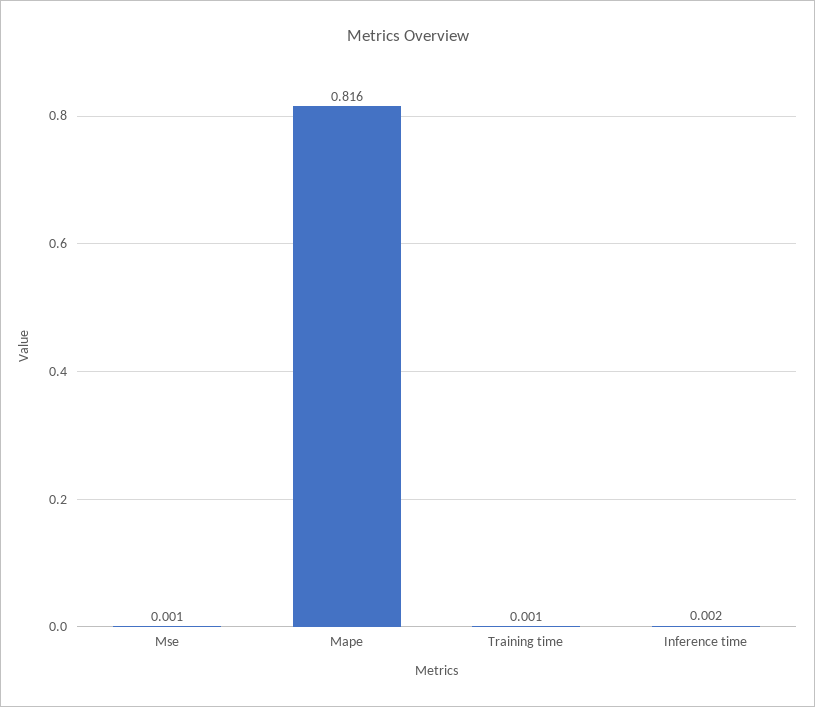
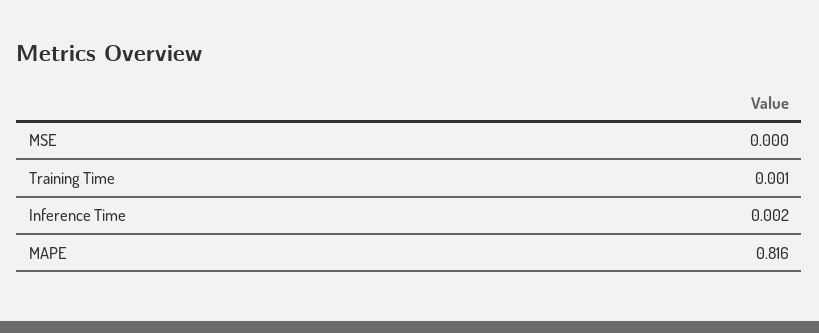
  {
-   "Mse": 0.001,
+   "Mse": 0,
    "Mape": 0.816,
    "Training time": 0.001,
    "Inference time": 0.002
  }

